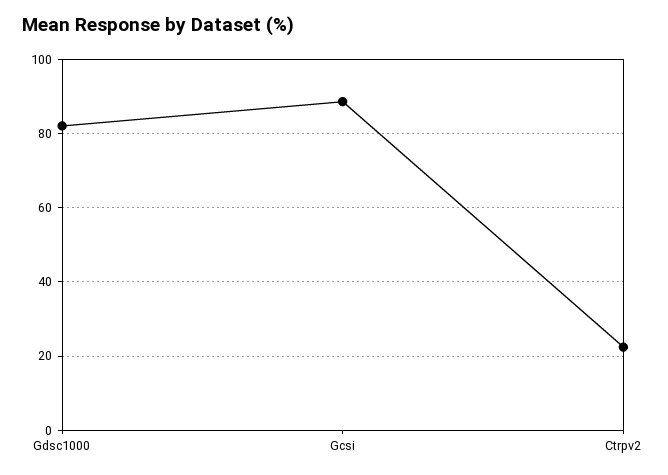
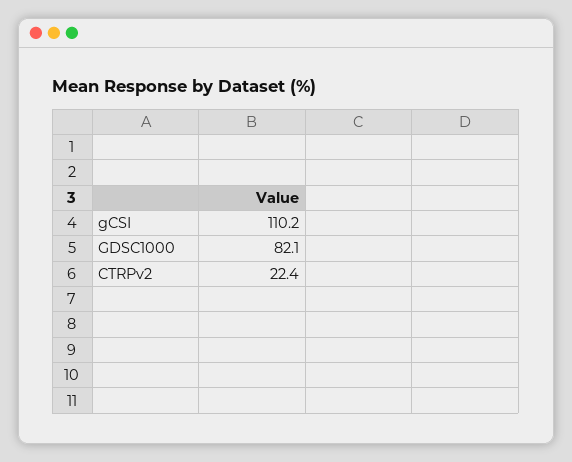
  {
    "Gdsc1000": 82.1,
-   "Gcsi": 88,
+   "Gcsi": 110.2,
    "Ctrpv2": 22.4
  }

